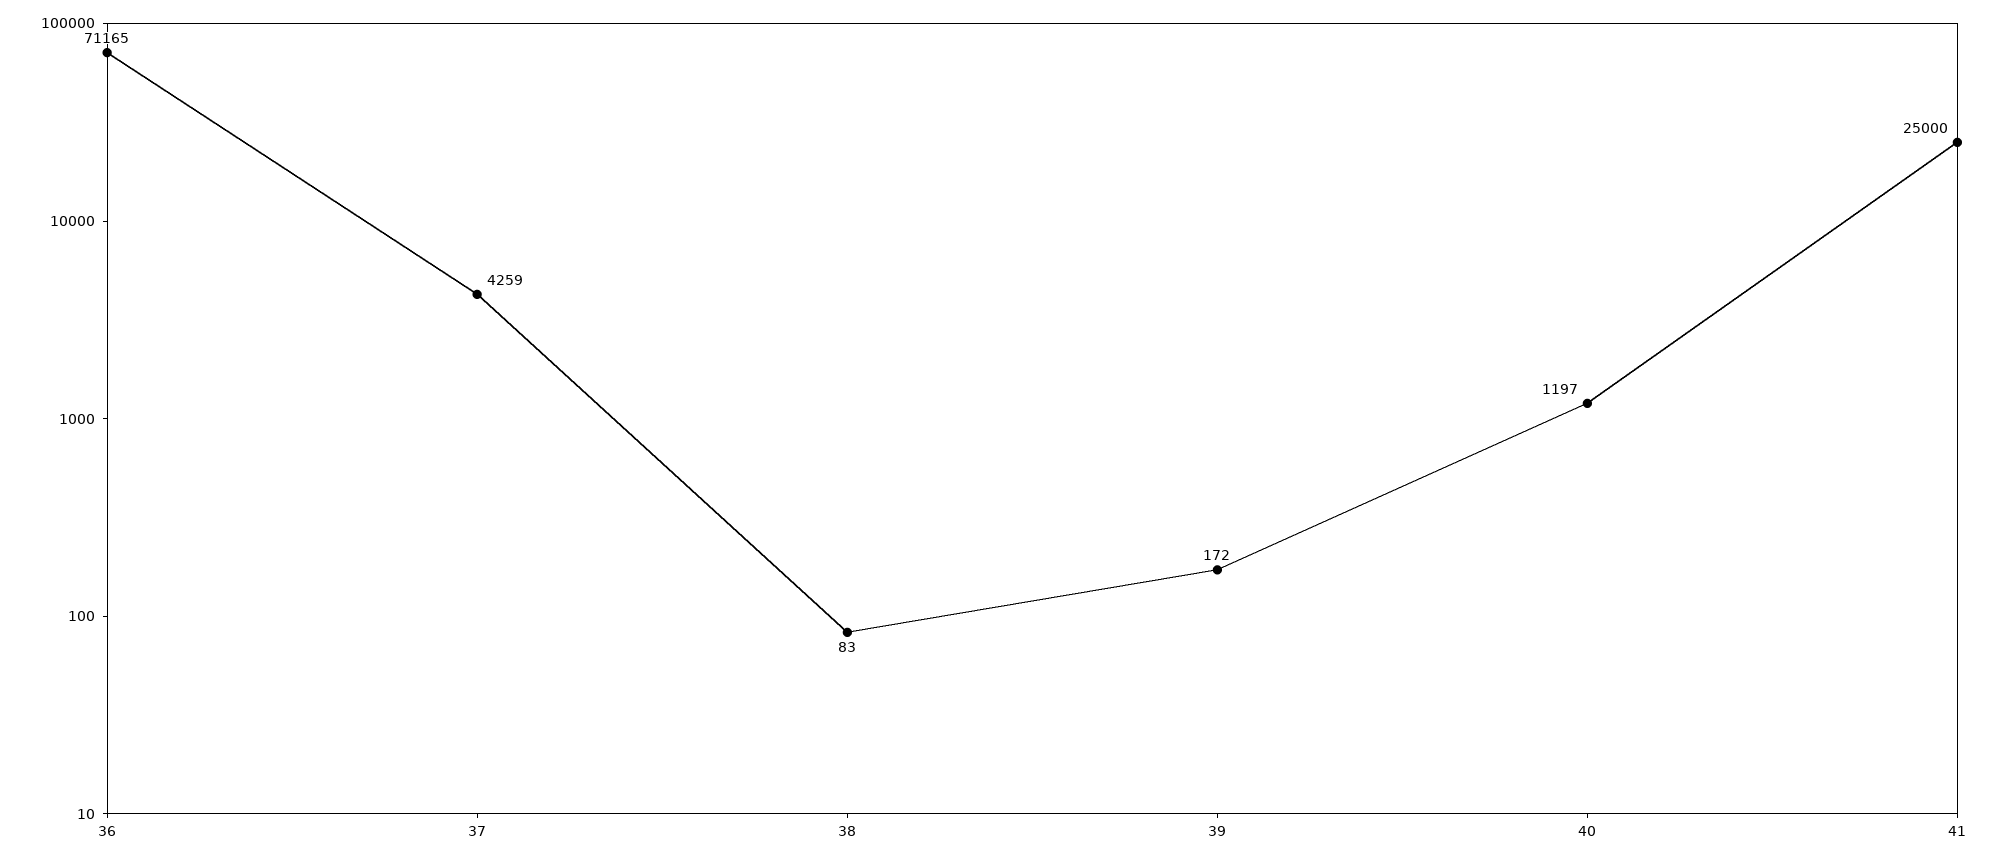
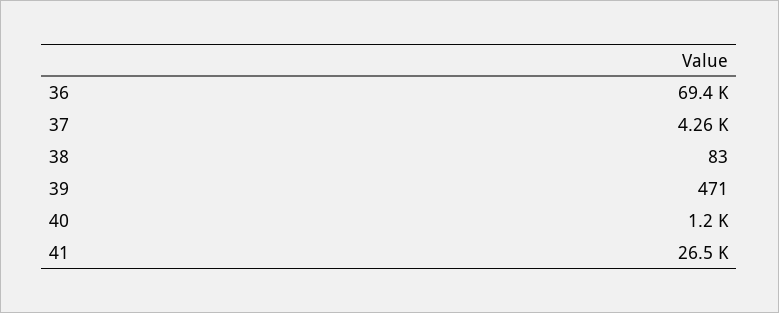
  {
-   "36": 71165,
+   "36": 69400,
    "37": 4259,
    "38": 83,
-   "39": 172,
+   "39": 471,
    "40": 1197,
-   "41": 25000
+   "41": 26500
  }

